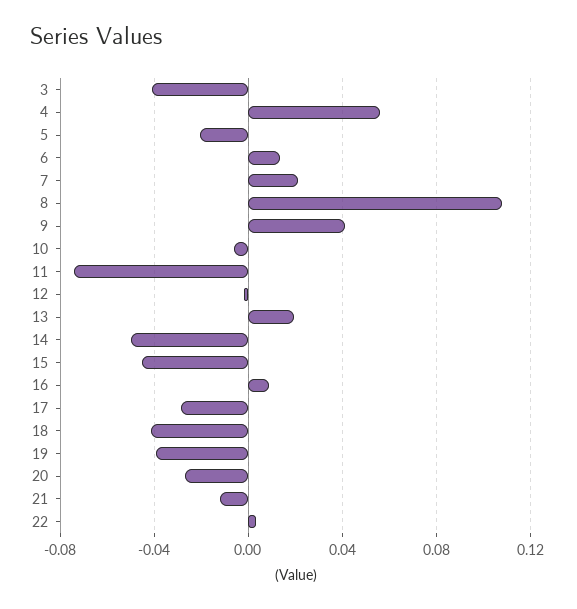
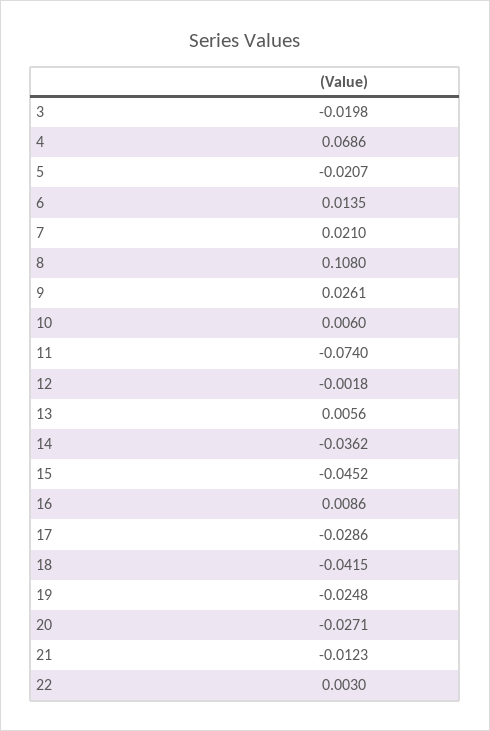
  {
-   "3": -0.04,
+   "3": -0.0198,
-   "4": 0.055,
+   "4": 0.0686,
    "5": -0.0207,
    "6": 0.0135,
    "7": 0.021,
    "8": 0.108,
-   "9": 0.04,
+   "9": 0.0261,
-   "10": -0.005,
+   "10": 0.006,
    "11": -0.074,
    "12": -0.0018,
-   "13": 0.02,
+   "13": 0.0056,
-   "14": -0.05,
+   "14": -0.0362,
    "15": -0.0452,
    "16": 0.0086,
    "17": -0.0286,
    "18": -0.0415,
-   "19": -0.04,
+   "19": -0.0248,
    "20": -0.0271,
    "21": -0.0123,
    "22": 0.003
  }

